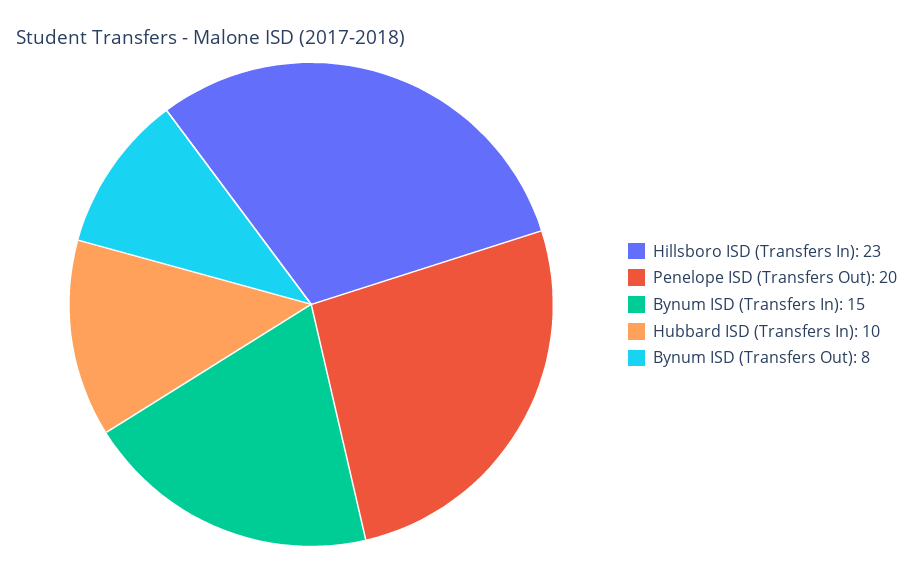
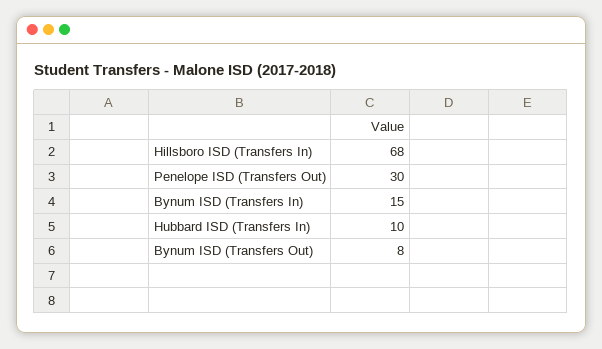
  {
-   "Hillsboro ISD (Transfers In)": 23,
+   "Hillsboro ISD (Transfers In)": 68,
-   "Penelope ISD (Transfers Out)": 20,
+   "Penelope ISD (Transfers Out)": 30,
    "Bynum ISD (Transfers In)": 15,
    "Hubbard ISD (Transfers In)": 10,
    "Bynum ISD (Transfers Out)": 8
  }

